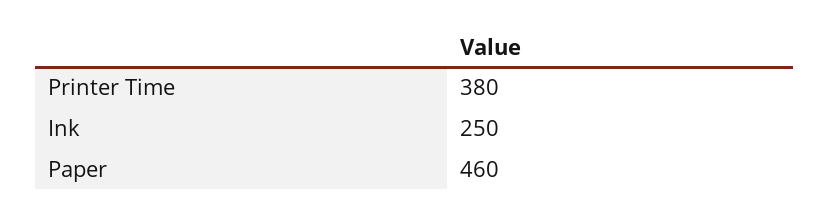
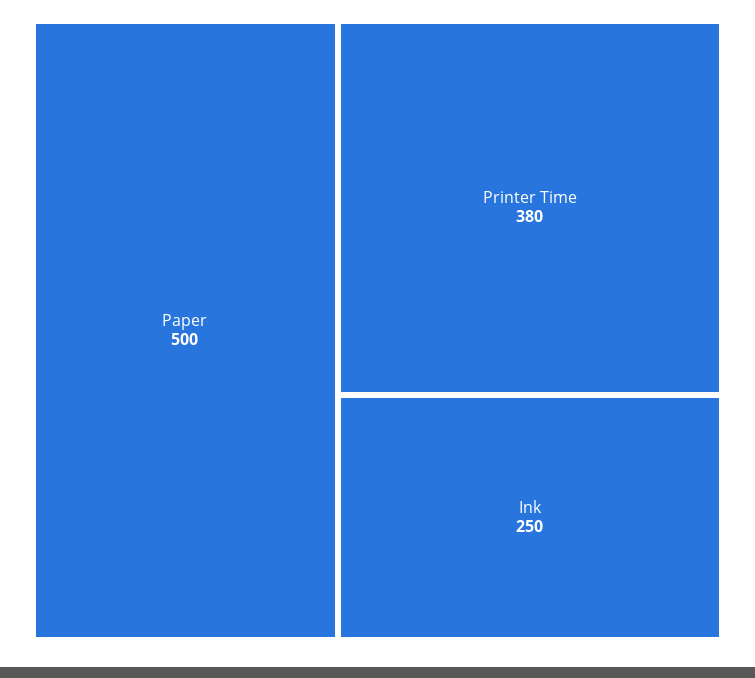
  {
    "Printer Time": 380,
    "Ink": 250,
-   "Paper": 460
+   "Paper": 500
  }

